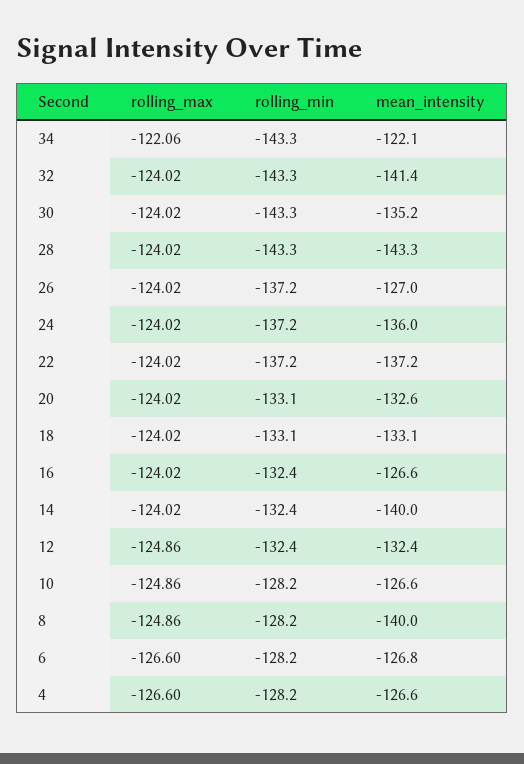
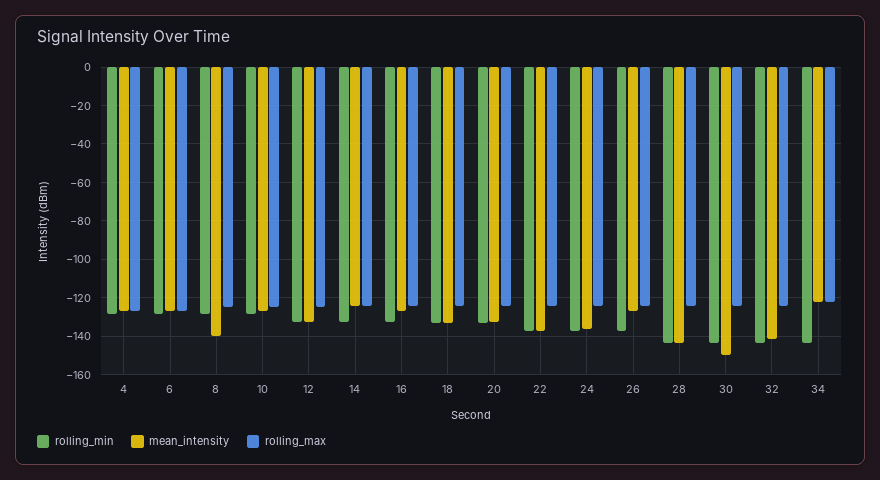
  {
    "rolling_max": {
      "34": -122.06,
      "32": -124.02,
      "30": -124.02,
      "28": -124.02,
      "26": -124.02,
      "24": -124.02,
      "22": -124.02,
      "20": -124.02,
      "18": -124.02,
      "16": -124.02,
      "14": -124.02,
      "12": -124.86,
      "10": -124.86,
      "8": -124.86,
      "6": -126.6,
      "4": -126.6
    },
    "rolling_min": {
      "34": -143.3,
      "32": -143.3,
      "30": -143.3,
      "28": -143.3,
      "26": -137.2,
      "24": -137.2,
      "22": -137.2,
      "20": -133.1,
      "18": -133.1,
      "16": -132.4,
      "14": -132.4,
      "12": -132.4,
      "10": -128.2,
      "8": -128.2,
      "6": -128.2,
      "4": -128.2
    },
    "mean_intensity": {
      "34": -122.1,
      "32": -141.4,
-     "30": -135.2,
+     "30": -150,
      "28": -143.3,
      "26": -127,
      "24": -136,
      "22": -137.2,
      "20": -132.6,
      "18": -133.1,
      "16": -126.6,
-     "14": -140,
+     "14": -125,
      "12": -132.4,
      "10": -126.6,
      "8": -140,
      "6": -126.8,
      "4": -126.6
    }
  }

